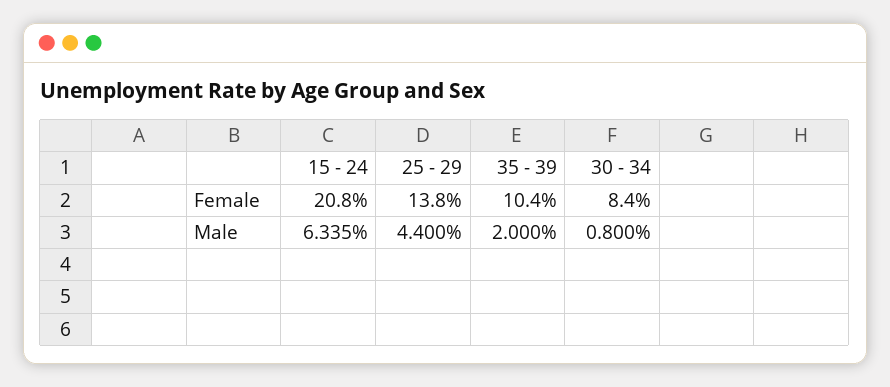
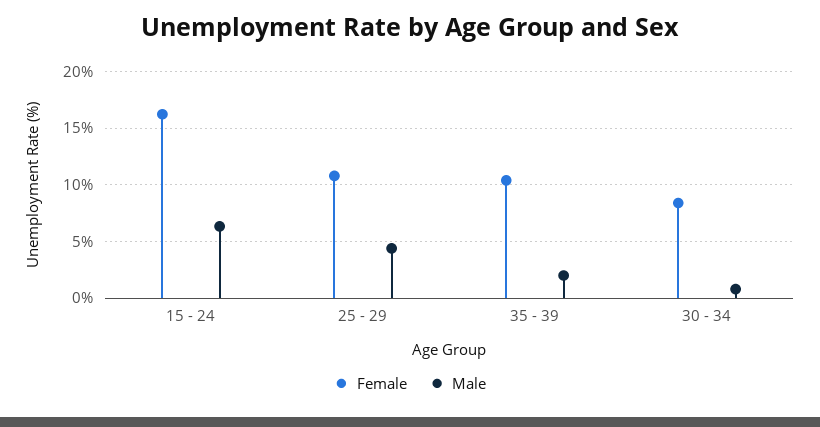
  {
    "Female": {
-     "15 - 24": 20.8,
+     "15 - 24": 16,
-     "25 - 29": 13.8,
+     "25 - 29": 11,
      "35 - 39": 10.4,
      "30 - 34": 8.4
    },
    "Male": {
      "15 - 24": 6.335,
      "25 - 29": 4.4,
      "35 - 39": 2,
      "30 - 34": 0.8
    }
  }

